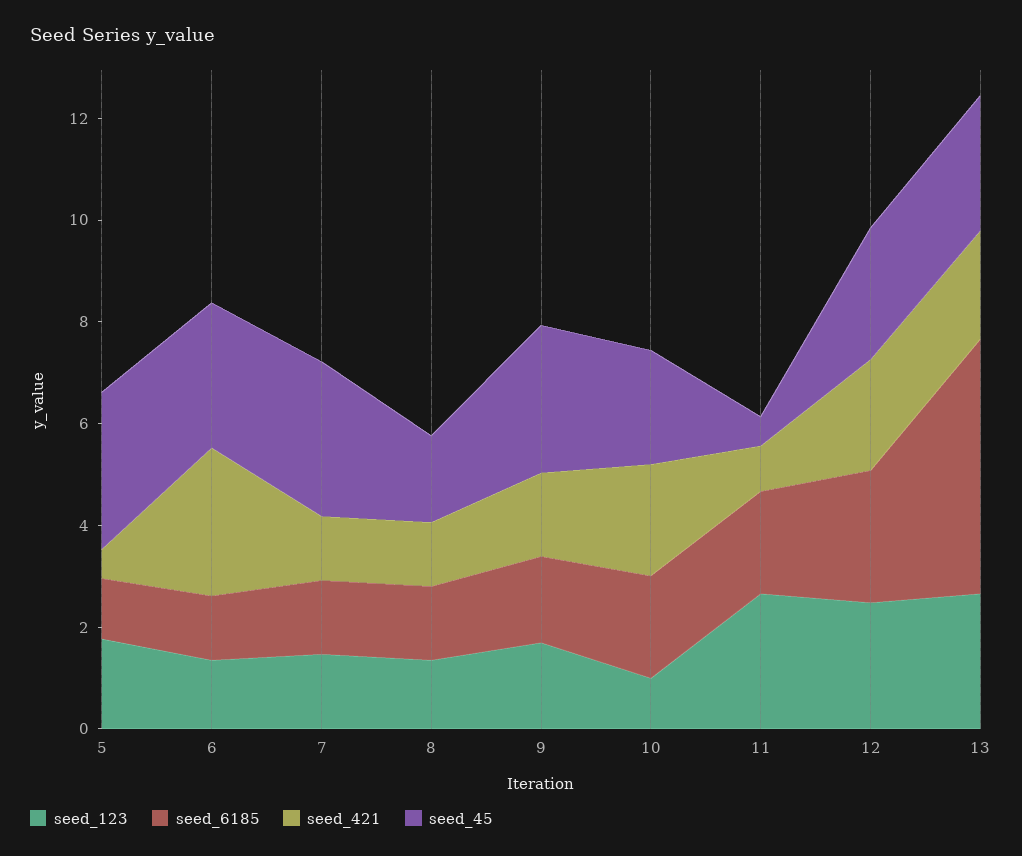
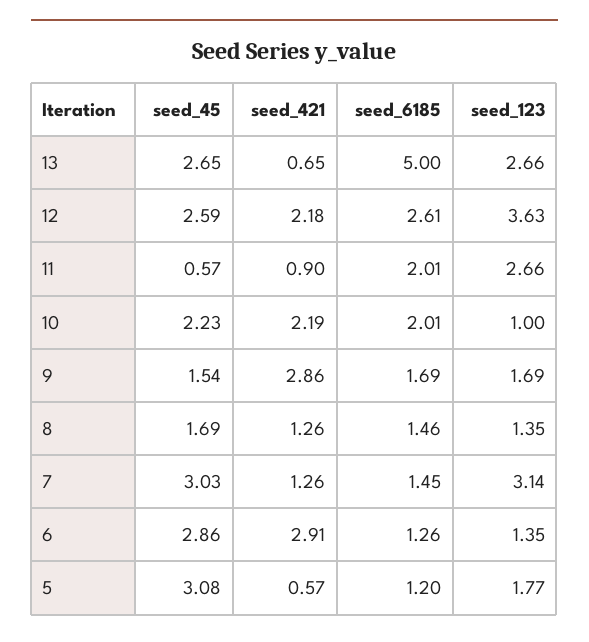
  {
    "seed_123": {
      "5": 1.77,
      "6": 1.35,
-     "7": 1.5,
+     "7": 3.14,
      "8": 1.35,
      "9": 1.69,
      "10": 1,
      "11": 2.66,
-     "12": 2.5,
+     "12": 3.63,
      "13": 2.66
    },
    "seed_6185": {
      "5": 1.2,
      "6": 1.26,
      "7": 1.45,
      "8": 1.46,
      "9": 1.69,
      "10": 2.01,
      "11": 2.01,
      "12": 2.61,
      "13": 5
    },
    "seed_421": {
      "5": 0.57,
      "6": 2.91,
      "7": 1.26,
      "8": 1.26,
-     "9": 1.5,
+     "9": 2.86,
      "10": 2.19,
      "11": 0.9,
      "12": 2.18,
-     "13": 2
+     "13": 0.65
    },
    "seed_45": {
      "5": 3.08,
      "6": 2.86,
      "7": 3.03,
      "8": 1.69,
-     "9": 3,
+     "9": 1.54,
      "10": 2.23,
      "11": 0.57,
      "12": 2.59,
      "13": 2.65
    }
  }

